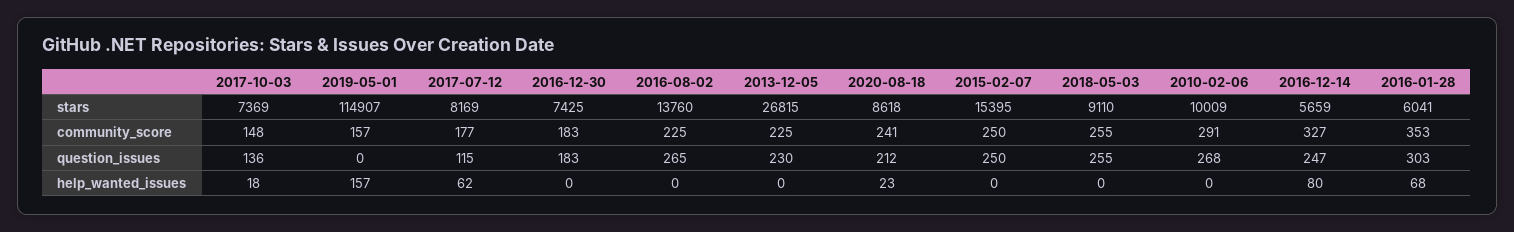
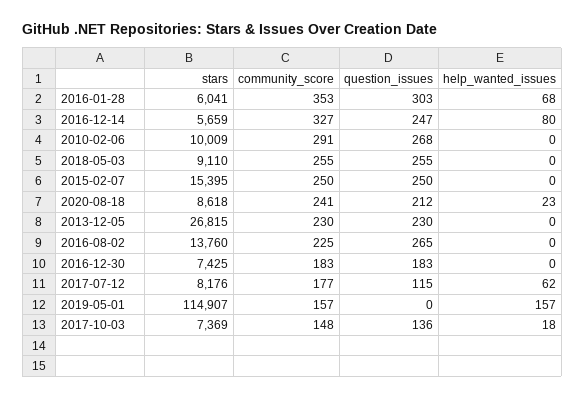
  {
    "2017-10-03": {
      "stars": 7369,
      "community_score": 148,
      "question_issues": 136,
      "help_wanted_issues": 18
    },
    "2019-05-01": {
      "stars": 114907,
      "community_score": 157,
      "question_issues": 0,
      "help_wanted_issues": 157
    },
    "2017-07-12": {
-     "stars": 8169,
+     "stars": 8176,
      "community_score": 177,
      "question_issues": 115,
      "help_wanted_issues": 62
    },
    "2016-12-30": {
      "stars": 7425,
      "community_score": 183,
      "question_issues": 183,
      "help_wanted_issues": 0
    },
    "2016-08-02": {
      "stars": 13760,
      "community_score": 225,
      "question_issues": 265,
      "help_wanted_issues": 0
    },
    "2013-12-05": {
      "stars": 26815,
-     "community_score": 225,
+     "community_score": 230,
      "question_issues": 230,
      "help_wanted_issues": 0
    },
    "2020-08-18": {
      "stars": 8618,
      "community_score": 241,
      "question_issues": 212,
      "help_wanted_issues": 23
    },
    "2015-02-07": {
      "stars": 15395,
      "community_score": 250,
      "question_issues": 250,
      "help_wanted_issues": 0
    },
    "2018-05-03": {
      "stars": 9110,
      "community_score": 255,
      "question_issues": 255,
      "help_wanted_issues": 0
    },
    "2010-02-06": {
      "stars": 10009,
      "community_score": 291,
      "question_issues": 268,
      "help_wanted_issues": 0
    },
    "2016-12-14": {
      "stars": 5659,
      "community_score": 327,
      "question_issues": 247,
      "help_wanted_issues": 80
    },
    "2016-01-28": {
      "stars": 6041,
      "community_score": 353,
      "question_issues": 303,
      "help_wanted_issues": 68
    }
  }

